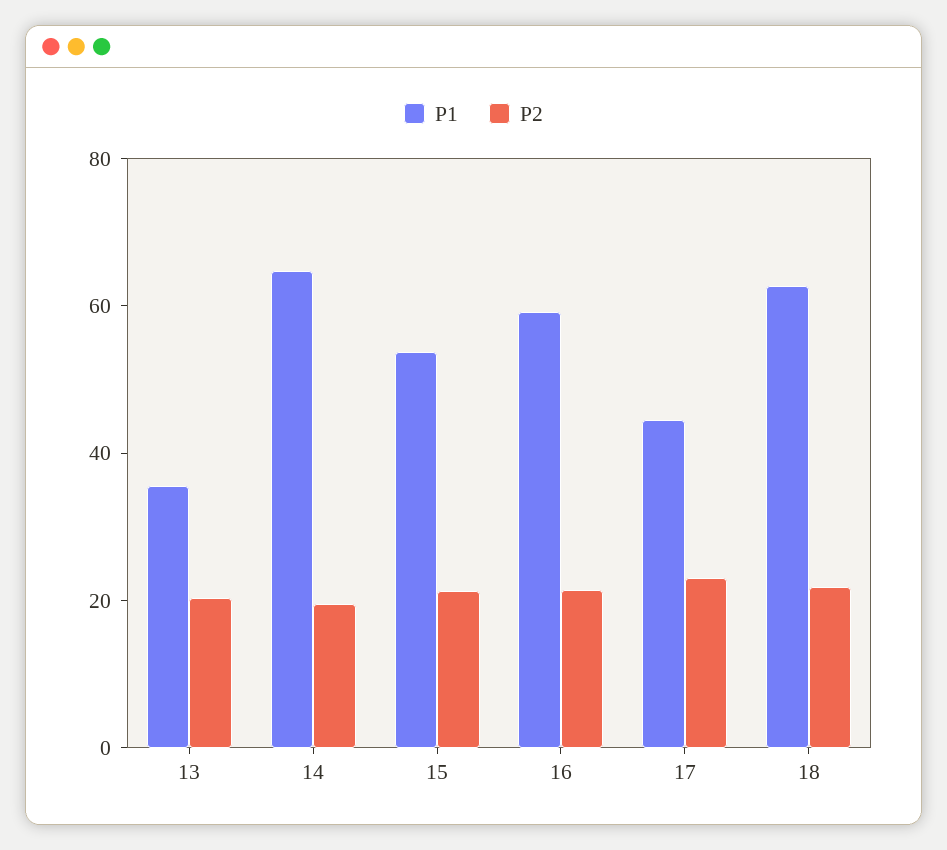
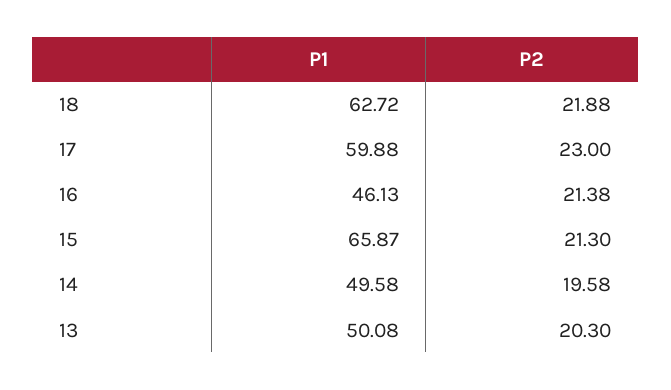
  {
    "P1": {
-     "13": 35,
+     "13": 50.08,
-     "14": 65,
+     "14": 49.58,
-     "15": 55,
+     "15": 65.87,
-     "16": 60,
+     "16": 46.13,
-     "17": 45,
+     "17": 59.88,
      "18": 62.72
    },
    "P2": {
      "13": 20.3,
      "14": 19.58,
      "15": 21.3,
      "16": 21.38,
      "17": 23,
      "18": 21.88
    }
  }

